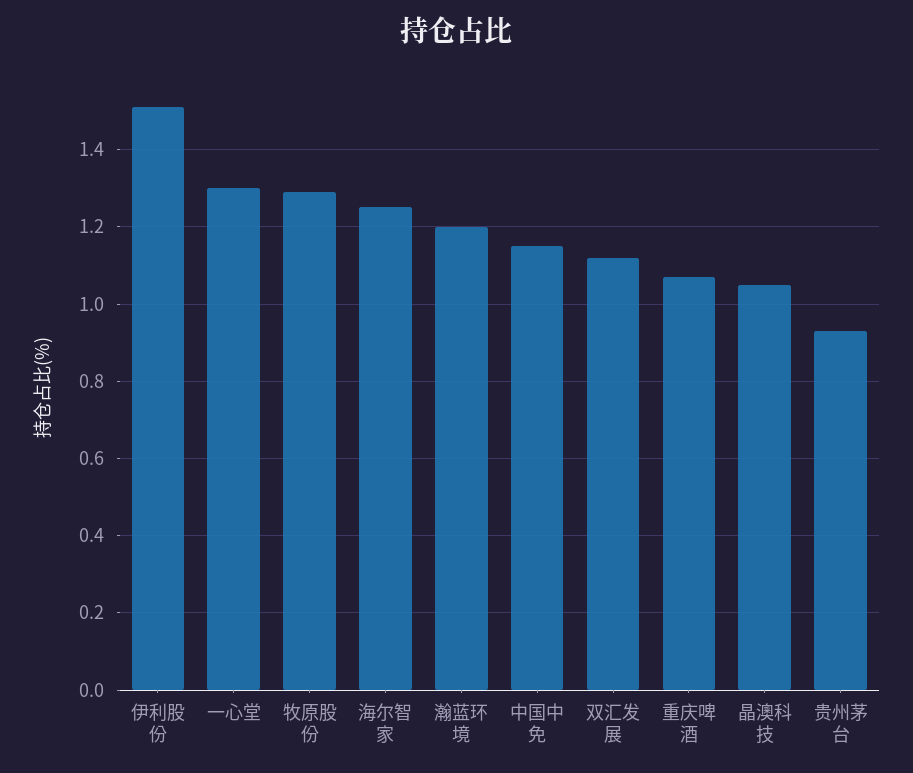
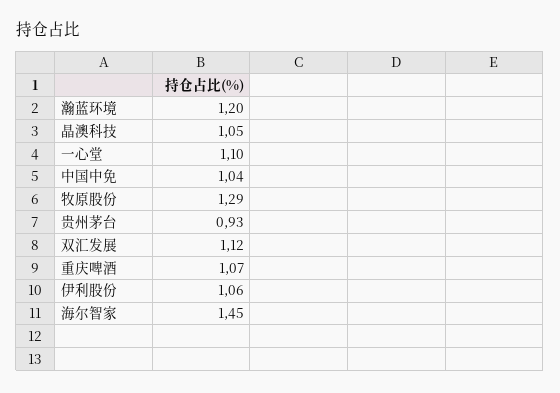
  {
-   "伊利股份": 1.5,
+   "伊利股份": 1.06,
-   "一心堂": 1.3,
+   "一心堂": 1.1,
    "牧原股份": 1.29,
-   "海尔智家": 1.25,
+   "海尔智家": 1.45,
    "瀚蓝环境": 1.2,
-   "中国中免": 1.15,
+   "中国中免": 1.04,
    "双汇发展": 1.12,
    "重庆啤酒": 1.07,
    "晶澳科技": 1.05,
    "贵州茅台": 0.93
  }

